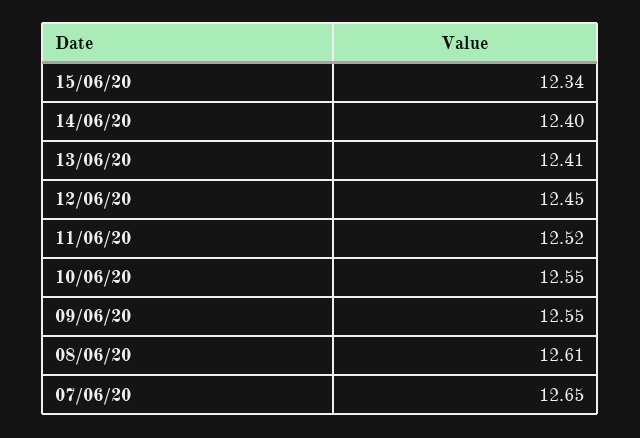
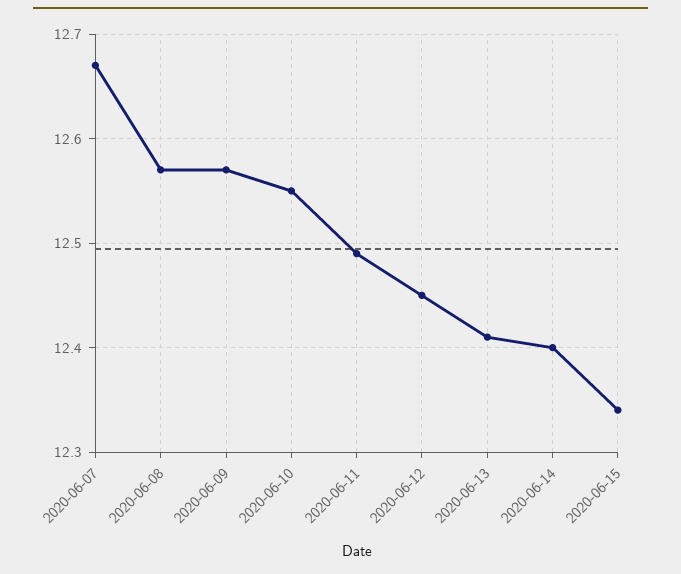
  {
    "15/06/20": 12.34,
    "14/06/20": 12.4,
    "13/06/20": 12.41,
    "12/06/20": 12.45,
-   "11/06/20": 12.52,
+   "11/06/20": 12.49,
    "10/06/20": 12.55,
-   "09/06/20": 12.55,
+   "09/06/20": 12.57,
-   "08/06/20": 12.61,
+   "08/06/20": 12.57,
-   "07/06/20": 12.65
+   "07/06/20": 12.67
  }

